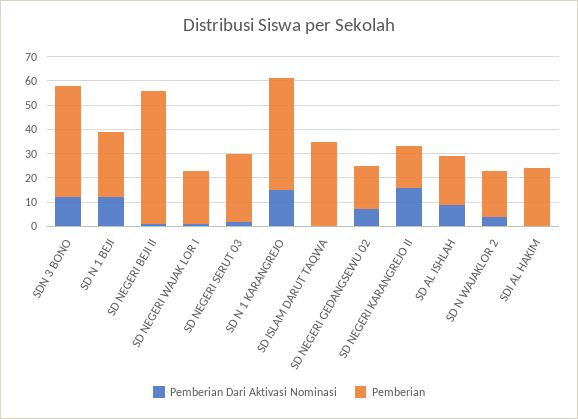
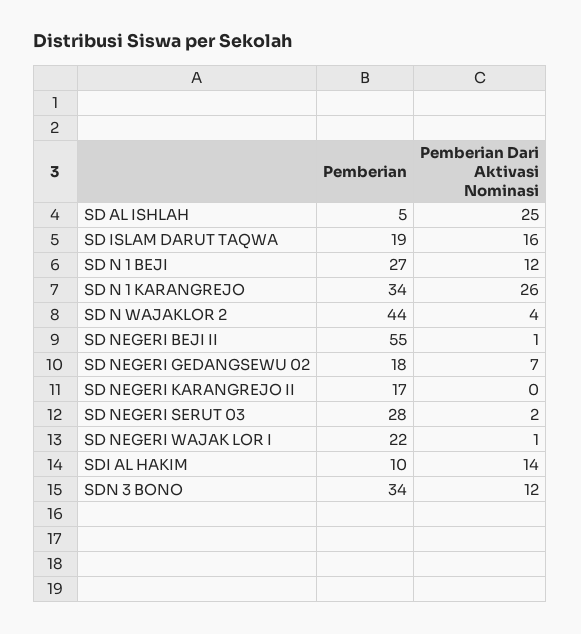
  {
    "Pemberian Dari Aktivasi Nominasi": {
      "SDN 3 BONO": 12,
      "SD N 1 BEJI": 12,
      "SD NEGERI BEJI II": 1,
      "SD NEGERI WAJAK LOR I": 1,
      "SD NEGERI SERUT 03": 2,
-     "SD N 1 KARANGREJO": 15,
+     "SD N 1 KARANGREJO": 26,
-     "SD ISLAM DARUT TAQWA": 0,
+     "SD ISLAM DARUT TAQWA": 16,
      "SD NEGERI GEDANGSEWU 02": 7,
-     "SD NEGERI KARANGREJO II": 15,
+     "SD NEGERI KARANGREJO II": 0,
-     "SD AL ISHLAH": 10,
+     "SD AL ISHLAH": 25,
      "SD N WAJAKLOR 2": 4,
-     "SDI AL HAKIM": 0
+     "SDI AL HAKIM": 14
    },
    "Pemberian": {
-     "SDN 3 BONO": 45,
+     "SDN 3 BONO": 34,
      "SD N 1 BEJI": 27,
      "SD NEGERI BEJI II": 55,
      "SD NEGERI WAJAK LOR I": 22,
      "SD NEGERI SERUT 03": 28,
-     "SD N 1 KARANGREJO": 45,
+     "SD N 1 KARANGREJO": 34,
-     "SD ISLAM DARUT TAQWA": 35,
+     "SD ISLAM DARUT TAQWA": 19,
      "SD NEGERI GEDANGSEWU 02": 18,
      "SD NEGERI KARANGREJO II": 17,
-     "SD AL ISHLAH": 20,
+     "SD AL ISHLAH": 5,
-     "SD N WAJAKLOR 2": 20,
+     "SD N WAJAKLOR 2": 44,
-     "SDI AL HAKIM": 25
+     "SDI AL HAKIM": 10
    }
  }

